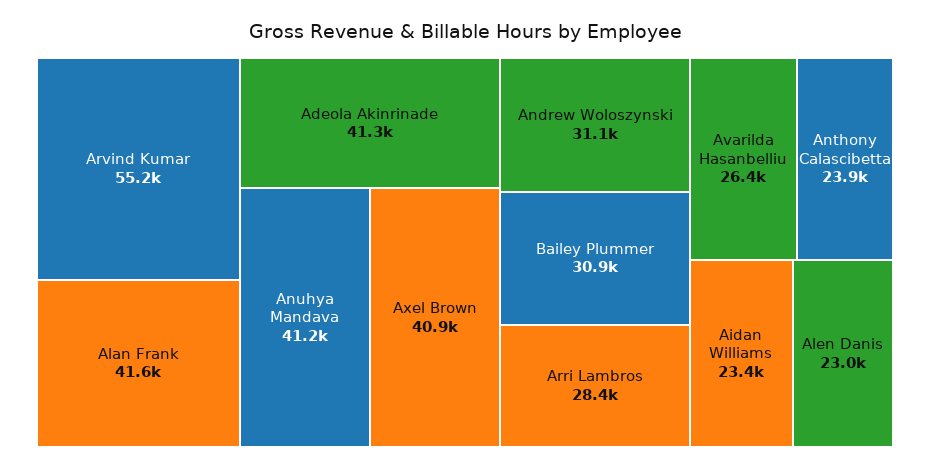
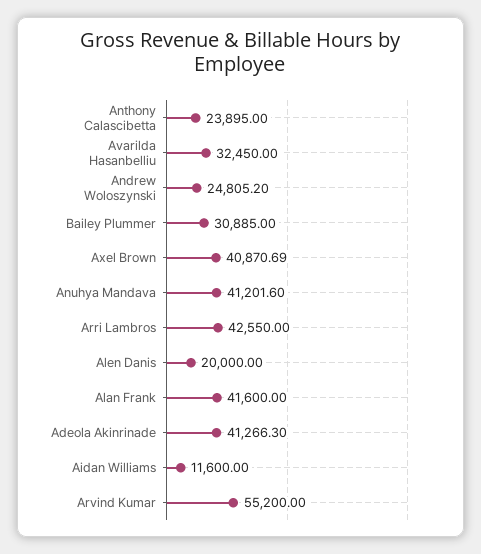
  {
    "Arvind Kumar": 55200,
    "Alan Frank": 41600,
    "Adeola Akinrinade": 41266.3,
    "Anuhya Mandava": 41201.6,
    "Axel Brown": 40870.69,
-   "Andrew Woloszynski": 31100,
+   "Andrew Woloszynski": 24805.2,
    "Bailey Plummer": 30885,
-   "Arri Lambros": 28400,
+   "Arri Lambros": 42550,
-   "Avarilda Hasanbelliu": 26400,
+   "Avarilda Hasanbelliu": 32450,
    "Anthony Calascibetta": 23895,
-   "Aidan Williams": 23400,
+   "Aidan Williams": 11600,
-   "Alen Danis": 23000
+   "Alen Danis": 20000
  }

